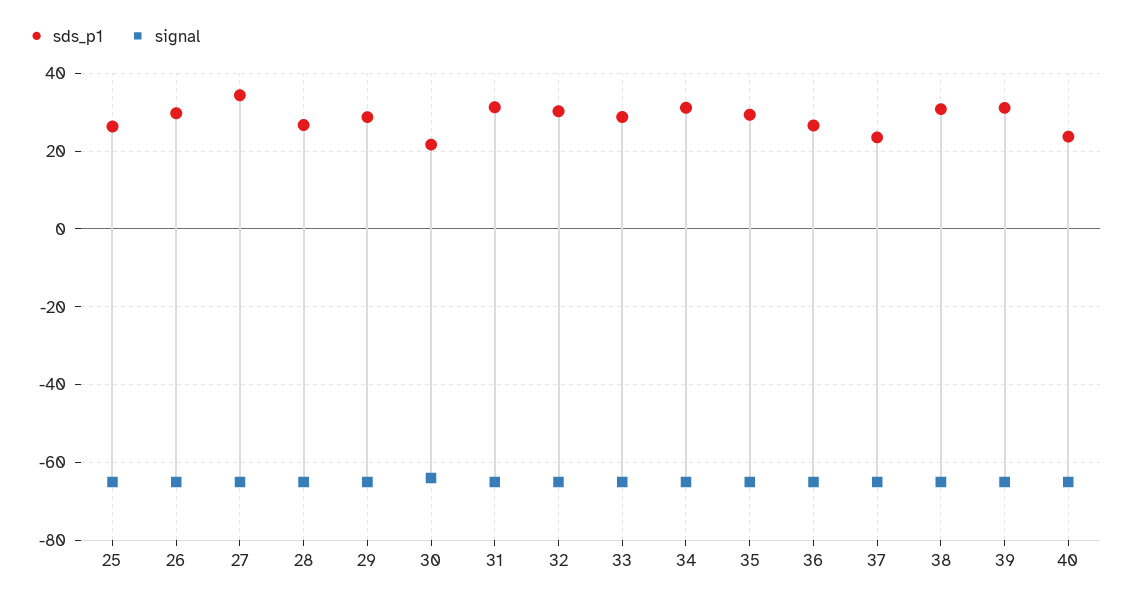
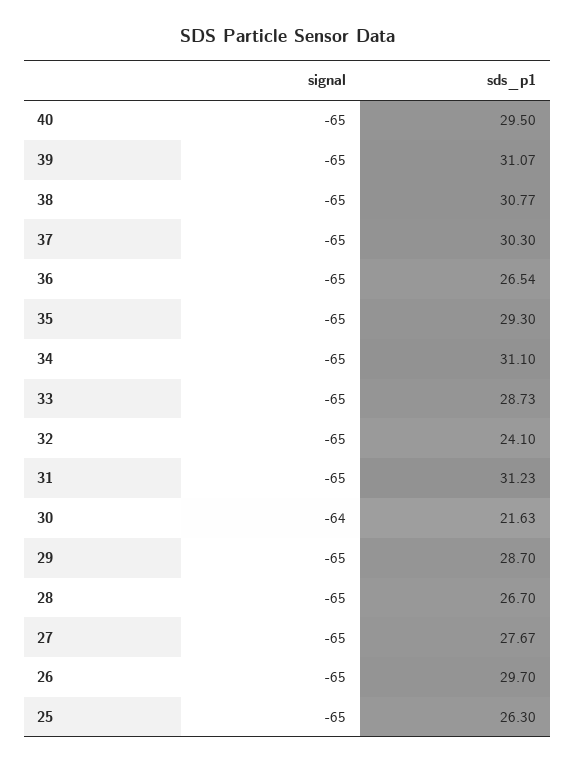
  {
    "sds_p1": {
      "25": 26.3,
      "26": 29.7,
-     "27": 34,
+     "27": 27.67,
      "28": 26.7,
      "29": 28.7,
      "30": 21.63,
      "31": 31.23,
-     "32": 30,
+     "32": 24.1,
      "33": 28.73,
      "34": 31.1,
      "35": 29.3,
      "36": 26.54,
-     "37": 24,
+     "37": 30.3,
      "38": 30.77,
      "39": 31.07,
-     "40": 24
+     "40": 29.5
    },
    "signal": {
      "25": -65,
      "26": -65,
      "27": -65,
      "28": -65,
      "29": -65,
      "30": -64,
      "31": -65,
      "32": -65,
      "33": -65,
      "34": -65,
      "35": -65,
      "36": -65,
      "37": -65,
      "38": -65,
      "39": -65,
      "40": -65
    }
  }

